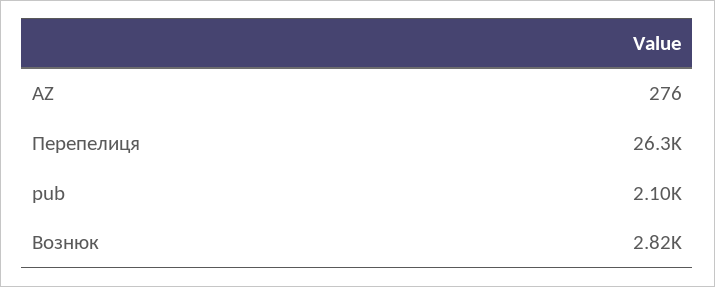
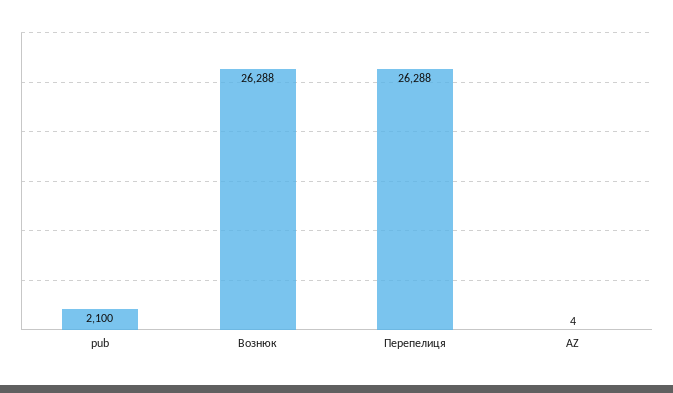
  {
-   "AZ": 276,
+   "AZ": 4,
    "Перепелиця": 26288,
    "pub": 2100,
-   "Вознюк": 2820
+   "Вознюк": 26288
  }

